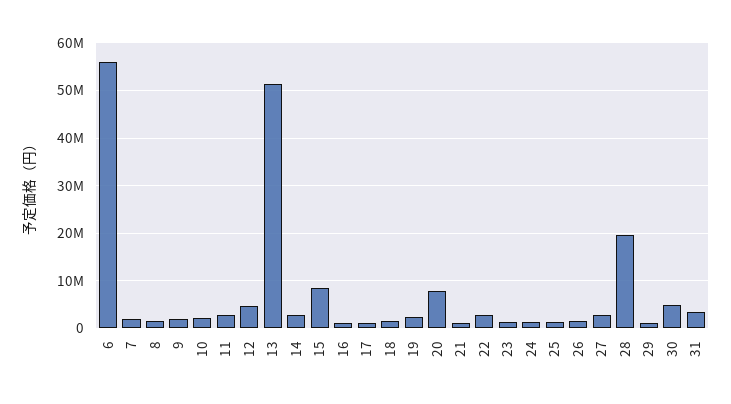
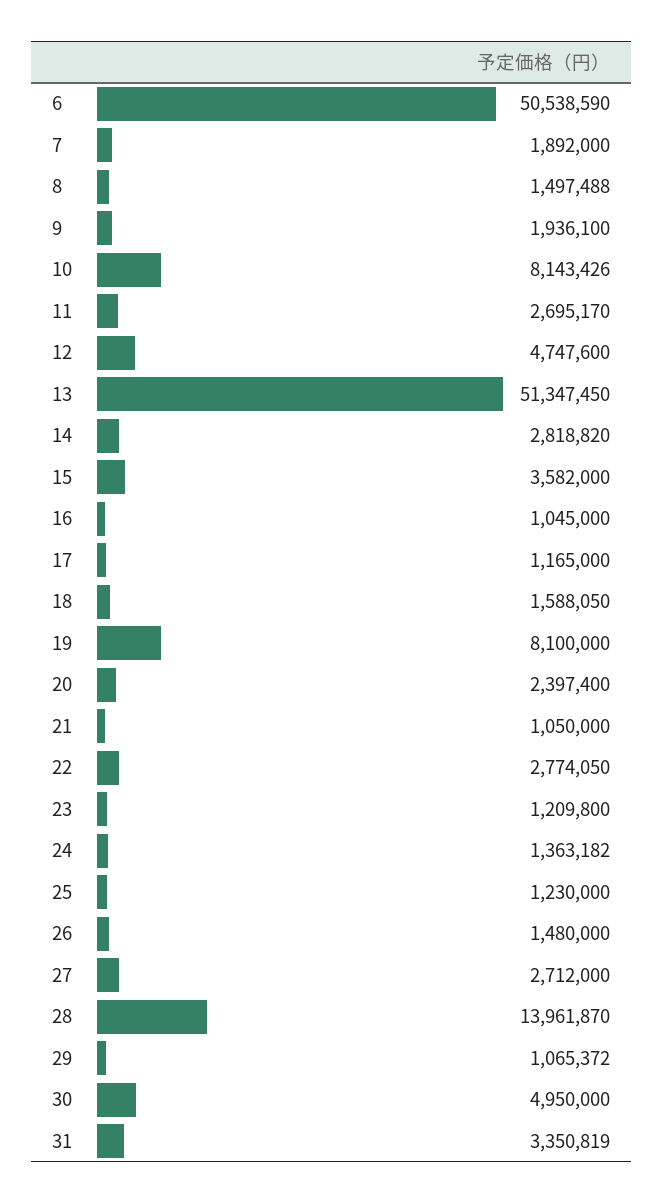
  {
-   "6": 56000000,
+   "6": 50538590,
    "7": 1892000,
    "8": 1497488,
    "9": 1936100,
-   "10": 2000000,
+   "10": 8143426,
    "11": 2695170,
    "12": 4747600,
    "13": 51347450,
    "14": 2818820,
-   "15": 8000000,
+   "15": 3582000,
    "16": 1045000,
    "17": 1165000,
    "18": 1588050,
-   "19": 2000000,
+   "19": 8100000,
-   "20": 8000000,
+   "20": 2397400,
    "21": 1050000,
    "22": 2774050,
    "23": 1209800,
    "24": 1363182,
    "25": 1230000,
    "26": 1480000,
    "27": 2712000,
-   "28": 20000000,
+   "28": 13961870,
    "29": 1065372,
    "30": 4950000,
    "31": 3350819
  }

